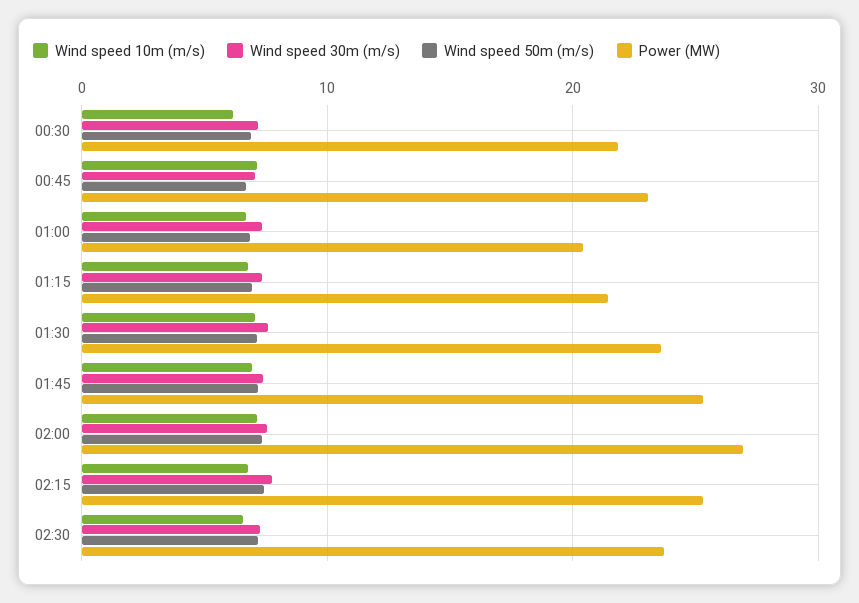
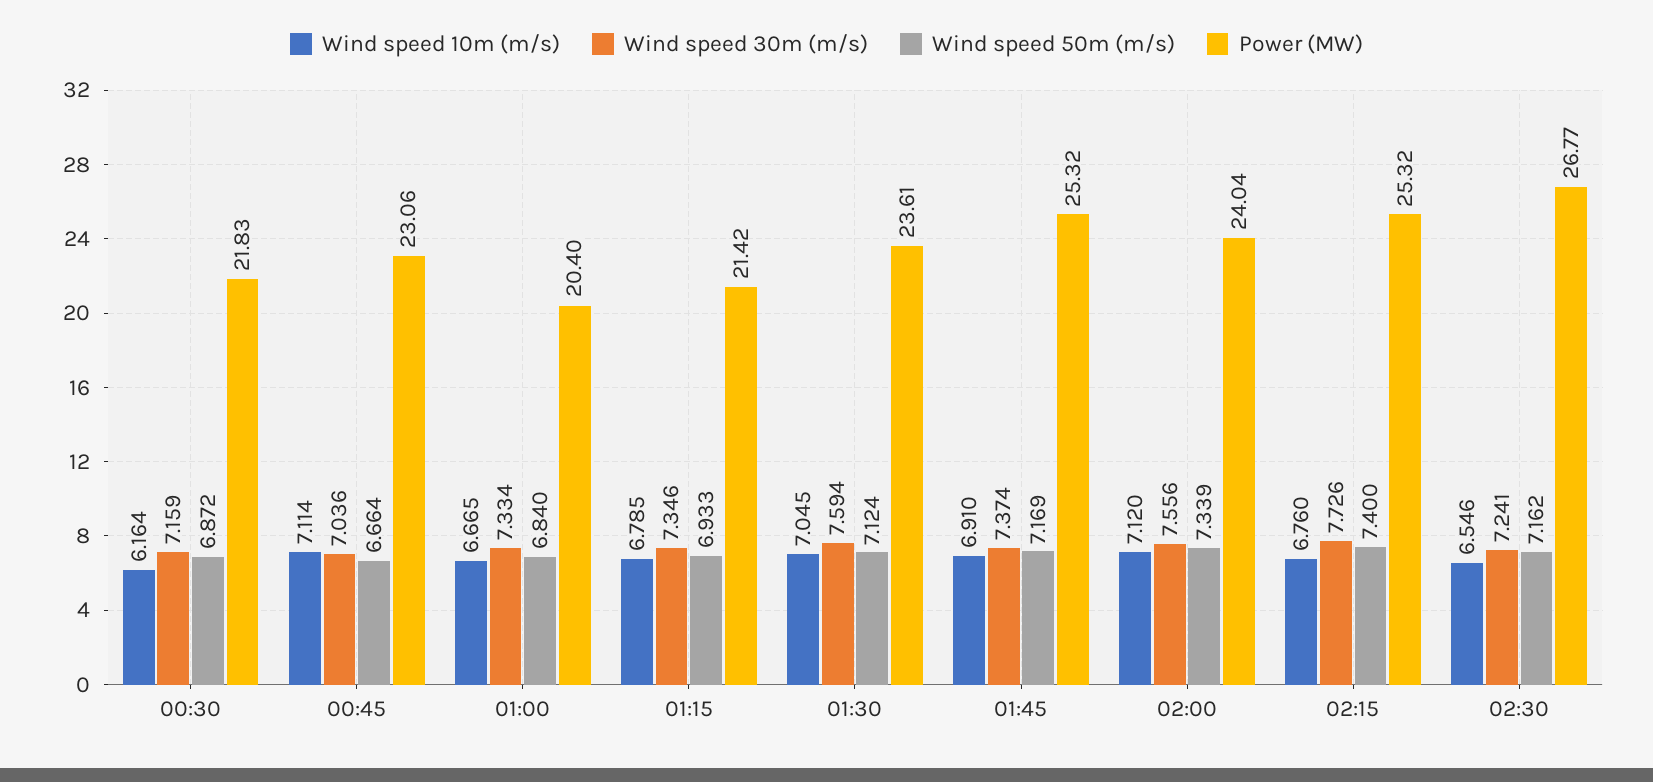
  {
    "Wind speed 10m (m/s)": {
      "00:30": 6.164,
      "00:45": 7.114,
      "01:00": 6.665,
      "01:15": 6.785,
      "01:30": 7.045,
      "01:45": 6.91,
      "02:00": 7.12,
      "02:15": 6.76,
      "02:30": 6.546
    },
    "Wind speed 30m (m/s)": {
      "00:30": 7.159,
      "00:45": 7.036,
      "01:00": 7.334,
      "01:15": 7.346,
      "01:30": 7.594,
      "01:45": 7.374,
      "02:00": 7.556,
      "02:15": 7.726,
      "02:30": 7.241
    },
    "Wind speed 50m (m/s)": {
      "00:30": 6.872,
      "00:45": 6.664,
      "01:00": 6.84,
      "01:15": 6.933,
      "01:30": 7.124,
      "01:45": 7.169,
      "02:00": 7.339,
      "02:15": 7.4,
      "02:30": 7.162
    },
    "Power (MW)": {
      "00:30": 21.83,
      "00:45": 23.06,
      "01:00": 20.4,
      "01:15": 21.42,
      "01:30": 23.61,
      "01:45": 25.32,
-     "02:00": 27,
+     "02:00": 24.04,
      "02:15": 25.32,
-     "02:30": 24
+     "02:30": 26.77
    }
  }

